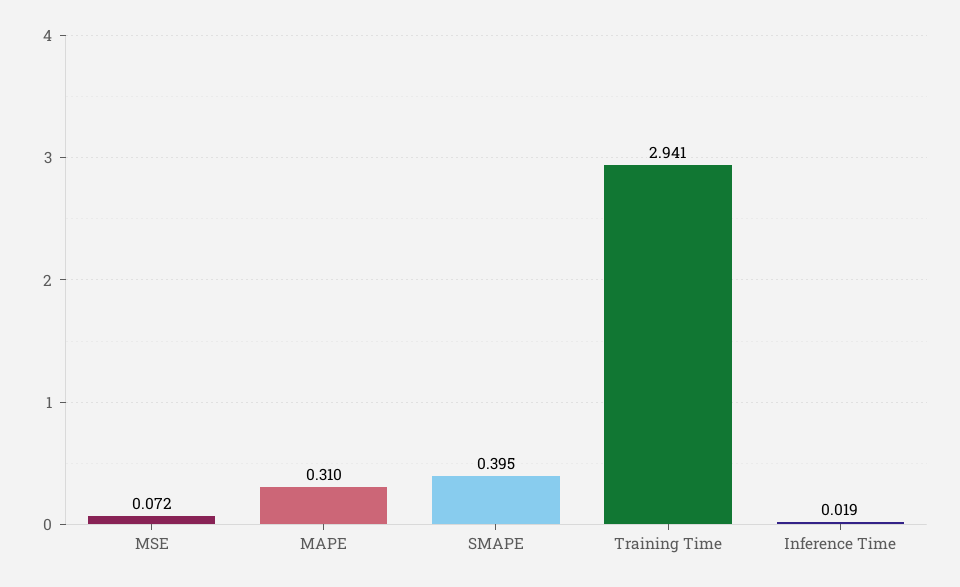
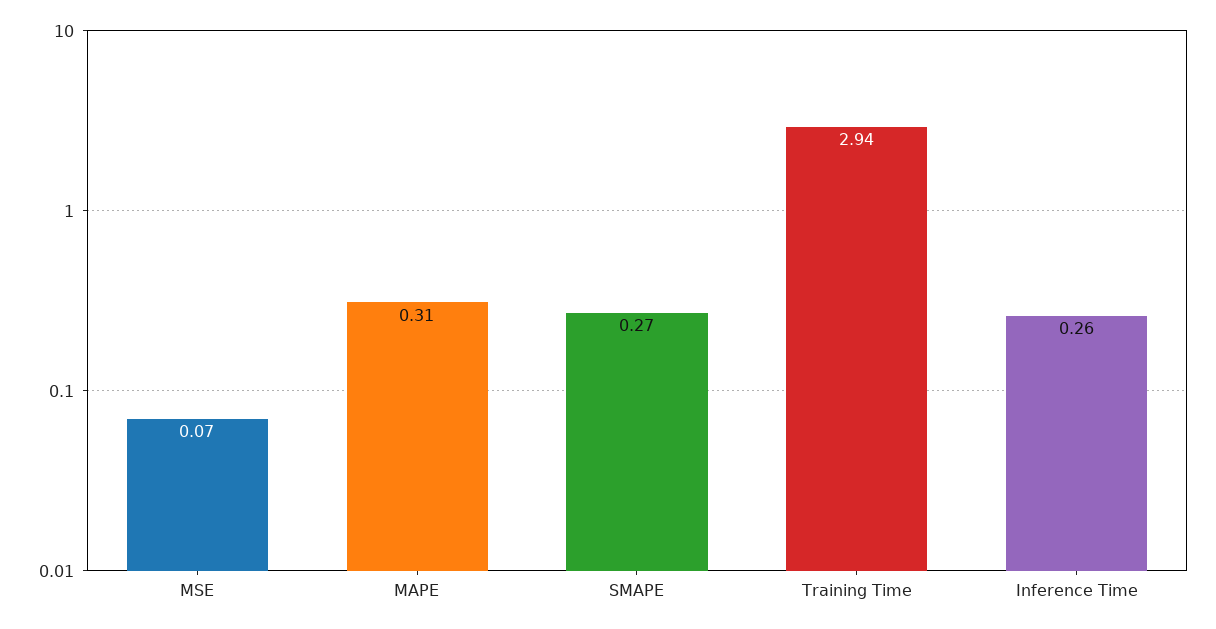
  {
    "MSE": 0.072,
    "MAPE": 0.31,
-   "SMAPE": 0.395,
+   "SMAPE": 0.27,
    "Training Time": 2.941,
-   "Inference Time": 0.019
+   "Inference Time": 0.26
  }

